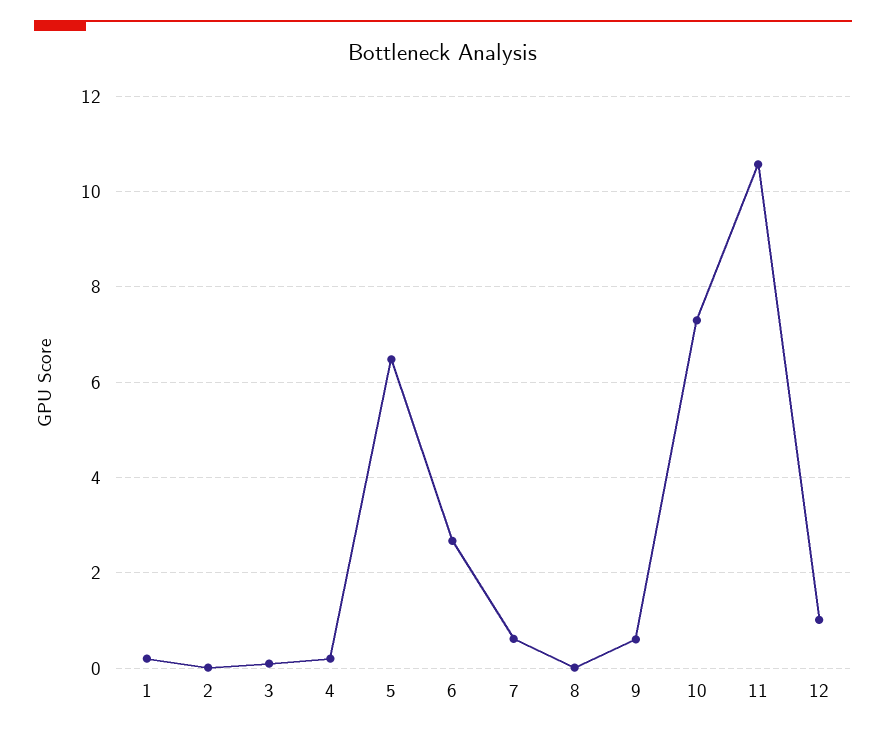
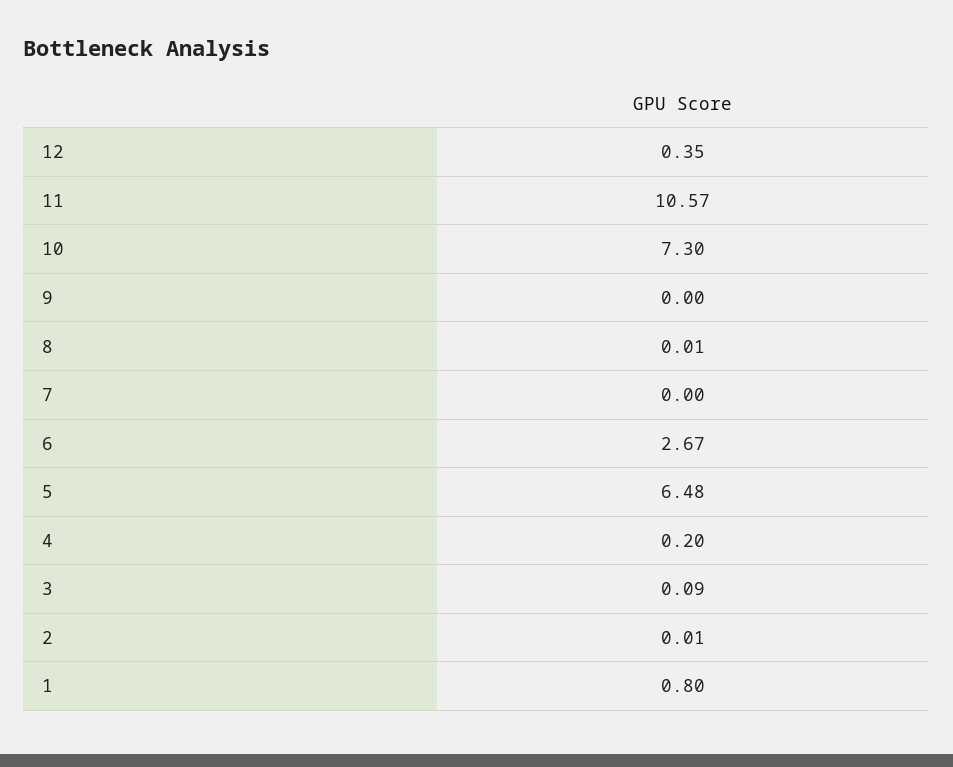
  {
-   "1": 0.2,
+   "1": 0.8,
    "2": 0.01,
    "3": 0.09,
    "4": 0.2,
    "5": 6.48,
    "6": 2.67,
-   "7": 0.6,
+   "7": 0,
    "8": 0.01,
-   "9": 0.6,
+   "9": 0,
    "10": 7.3,
    "11": 10.57,
-   "12": 1
+   "12": 0.35
  }

